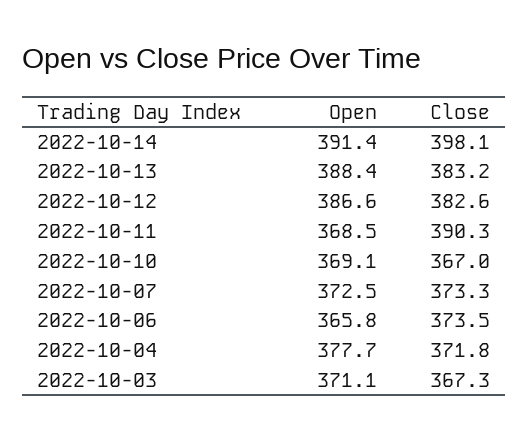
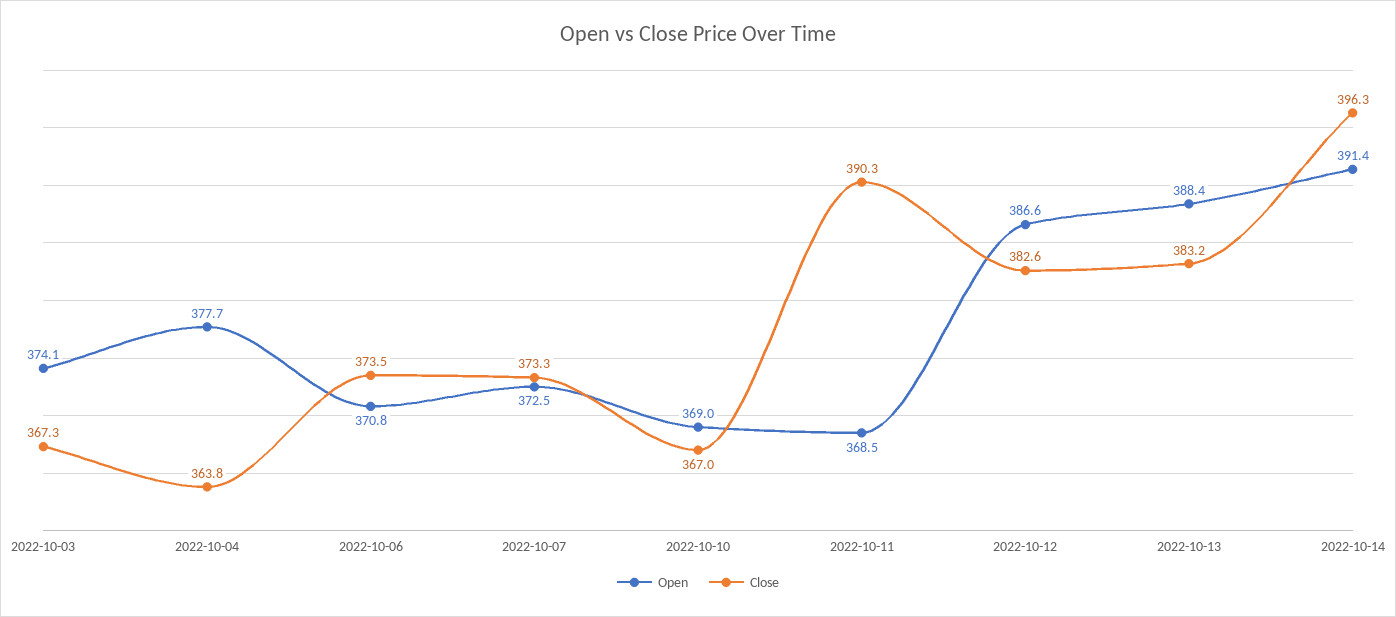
  {
    "Open": {
      "2022-10-14": 391.4,
      "2022-10-13": 388.4,
      "2022-10-12": 386.6,
      "2022-10-11": 368.5,
-     "2022-10-10": 369.1,
+     "2022-10-10": 369,
      "2022-10-07": 372.5,
-     "2022-10-06": 365.8,
+     "2022-10-06": 370.8,
      "2022-10-04": 377.7,
-     "2022-10-03": 371.1
+     "2022-10-03": 374.1
    },
    "Close": {
-     "2022-10-14": 398.1,
+     "2022-10-14": 396.3,
      "2022-10-13": 383.2,
      "2022-10-12": 382.6,
      "2022-10-11": 390.3,
      "2022-10-10": 367,
      "2022-10-07": 373.3,
      "2022-10-06": 373.5,
-     "2022-10-04": 371.8,
+     "2022-10-04": 363.8,
      "2022-10-03": 367.3
    }
  }

